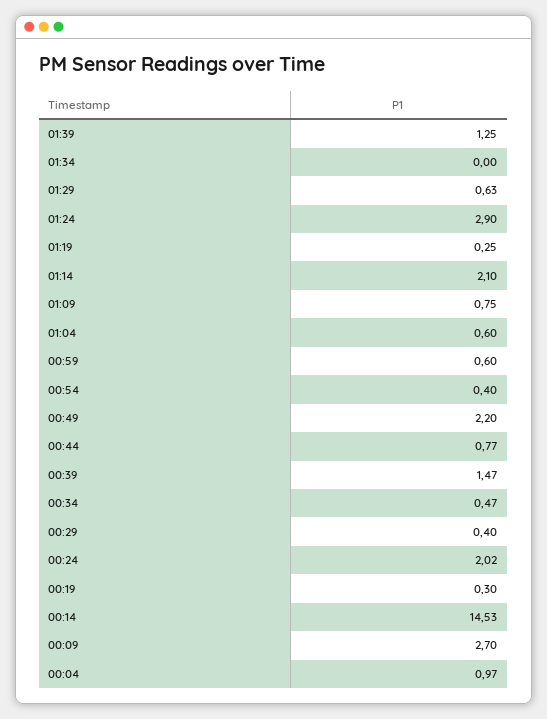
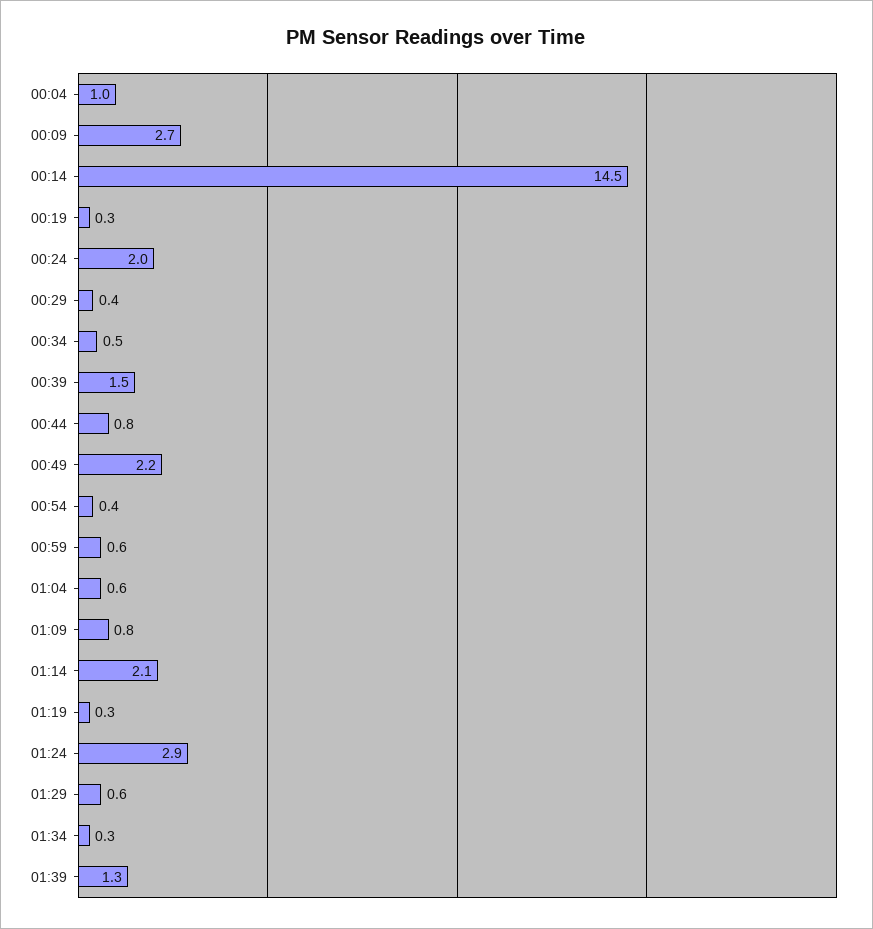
  {
    "01:39": 1.25,
-   "01:34": 0,
+   "01:34": 0.3,
    "01:29": 0.63,
    "01:24": 2.9,
    "01:19": 0.25,
    "01:14": 2.1,
    "01:09": 0.75,
    "01:04": 0.6,
    "00:59": 0.6,
    "00:54": 0.4,
    "00:49": 2.2,
    "00:44": 0.77,
    "00:39": 1.47,
    "00:34": 0.47,
    "00:29": 0.4,
    "00:24": 2.02,
    "00:19": 0.3,
    "00:14": 14.53,
    "00:09": 2.7,
    "00:04": 0.97
  }

